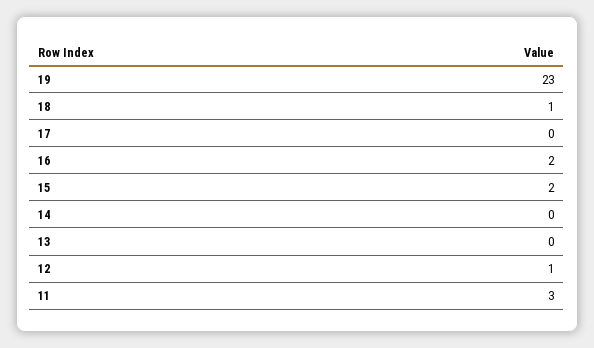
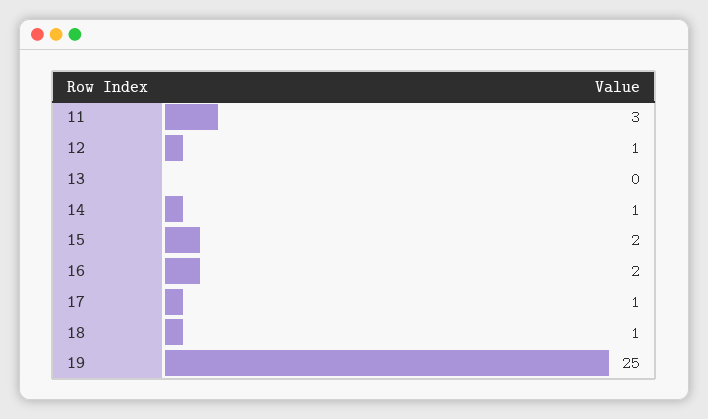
  {
-   "19": 23,
+   "19": 25,
    "18": 1,
-   "17": 0,
+   "17": 1,
    "16": 2,
    "15": 2,
-   "14": 0,
+   "14": 1,
    "13": 0,
    "12": 1,
    "11": 3
  }

